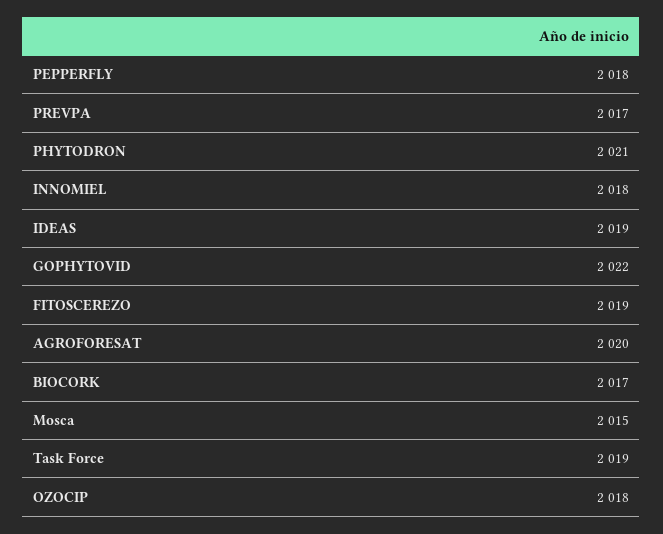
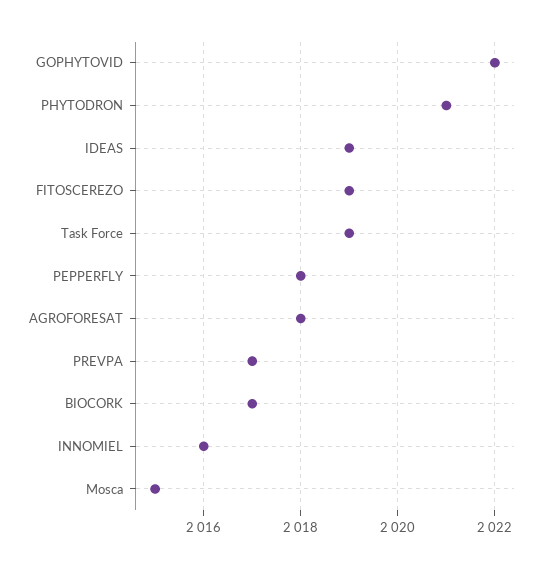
  {
    "PEPPERFLY": 2018,
    "PREVPA": 2017,
    "PHYTODRON": 2021,
-   "INNOMIEL": 2018,
+   "INNOMIEL": 2016,
    "IDEAS": 2019,
    "GOPHYTOVID": 2022,
    "FITOSCEREZO": 2019,
-   "AGROFORESAT": 2020,
+   "AGROFORESAT": 2018,
    "BIOCORK": 2017,
    "Mosca": 2015,
-   "Task Force": 2019,
+   "Task Force": 2019
-   "OZOCIP": 2018
  }

